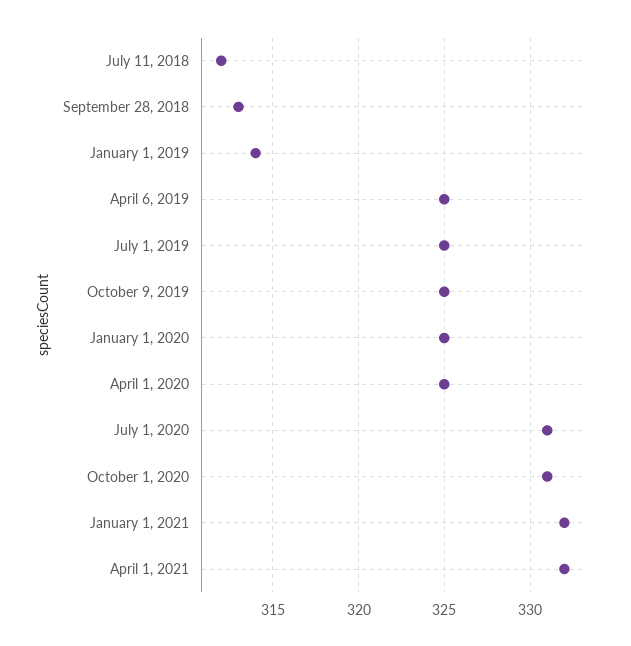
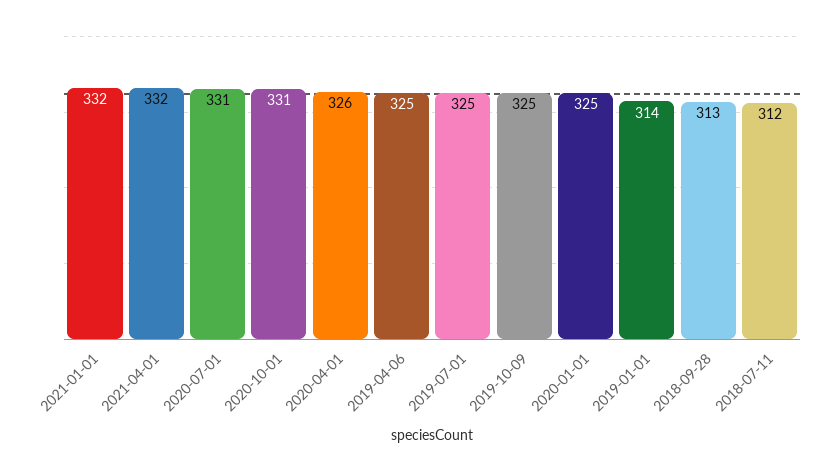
  {
    "July 11, 2018": 312,
    "September 28, 2018": 313,
    "January 1, 2019": 314,
    "April 6, 2019": 325,
    "July 1, 2019": 325,
    "October 9, 2019": 325,
    "January 1, 2020": 325,
-   "April 1, 2020": 325,
+   "April 1, 2020": 326,
    "July 1, 2020": 331,
    "October 1, 2020": 331,
    "January 1, 2021": 332,
    "April 1, 2021": 332
  }

